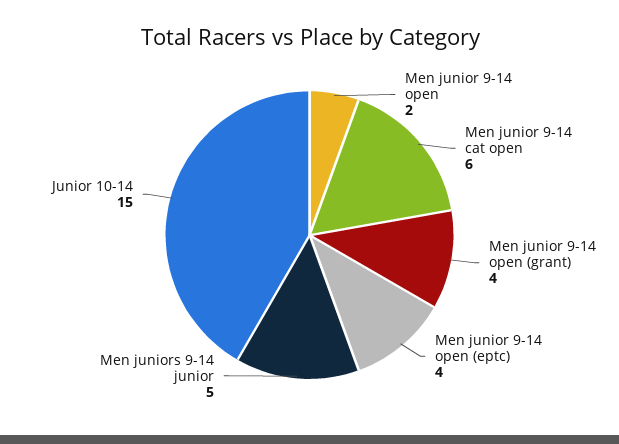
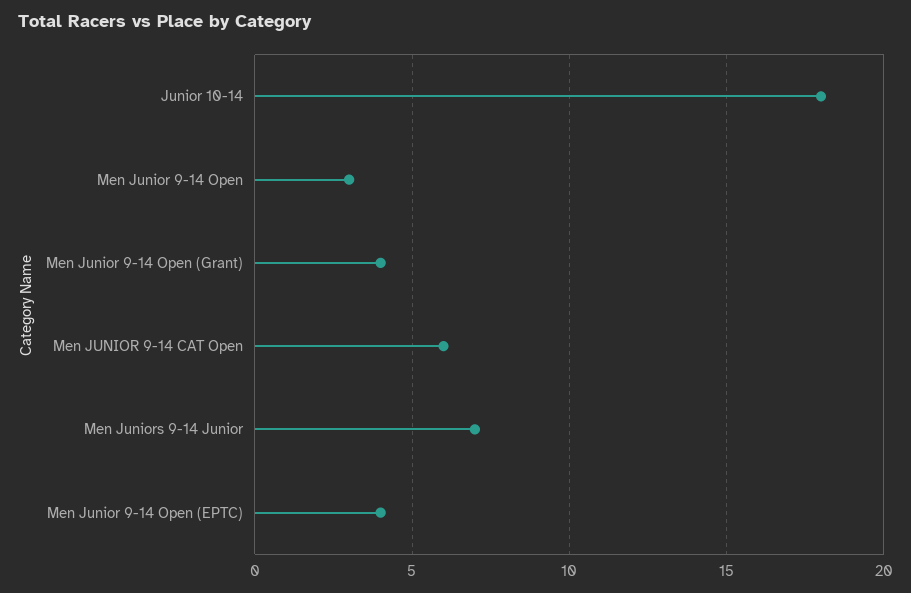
  {
-   "Men junior 9-14 open": 2,
+   "Men junior 9-14 open": 3,
    "Men junior 9-14 cat open": 6,
    "Men junior 9-14 open (grant)": 4,
    "Men junior 9-14 open (eptc)": 4,
-   "Men juniors 9-14 junior": 5,
+   "Men juniors 9-14 junior": 7,
-   "Junior 10-14": 15
+   "Junior 10-14": 18
  }

